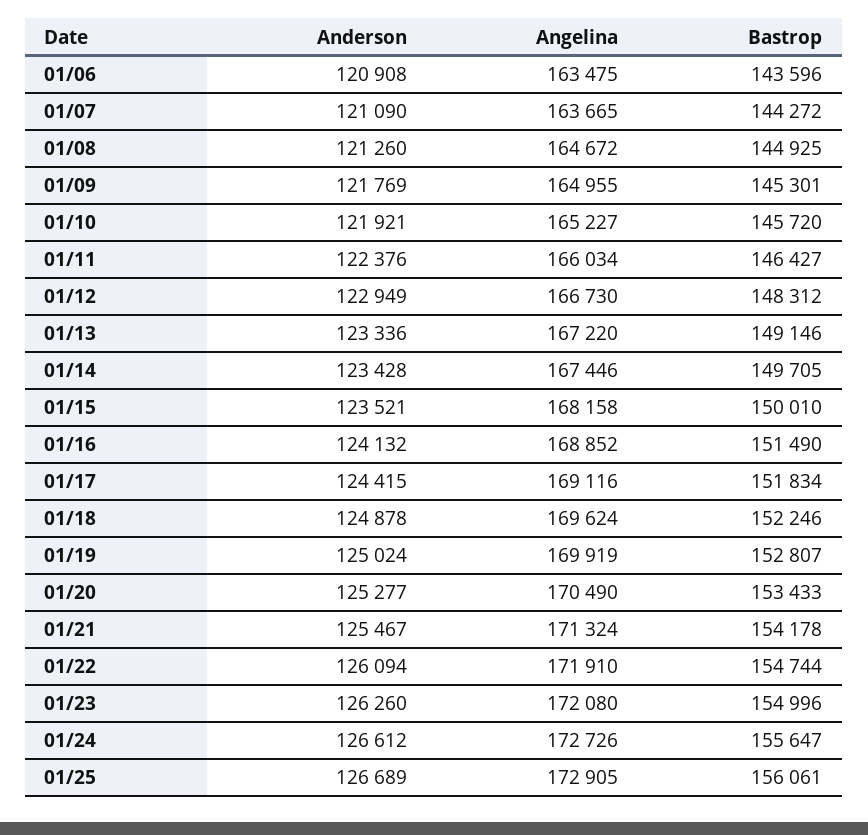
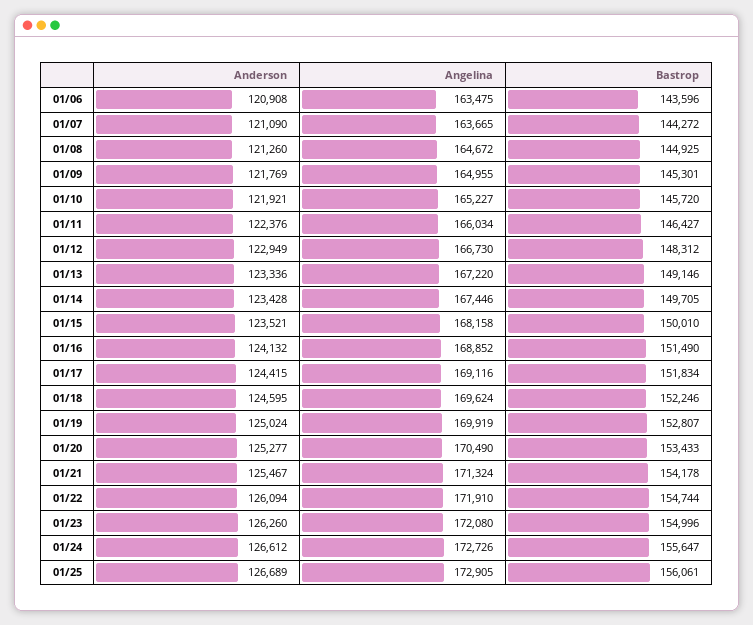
  {
    "Anderson": {
      "01/06": 120908,
      "01/07": 121090,
      "01/08": 121260,
      "01/09": 121769,
      "01/10": 121921,
      "01/11": 122376,
      "01/12": 122949,
      "01/13": 123336,
      "01/14": 123428,
      "01/15": 123521,
      "01/16": 124132,
      "01/17": 124415,
-     "01/18": 124878,
+     "01/18": 124595,
      "01/19": 125024,
      "01/20": 125277,
      "01/21": 125467,
      "01/22": 126094,
      "01/23": 126260,
      "01/24": 126612,
      "01/25": 126689
    },
    "Angelina": {
      "01/06": 163475,
      "01/07": 163665,
      "01/08": 164672,
      "01/09": 164955,
      "01/10": 165227,
      "01/11": 166034,
      "01/12": 166730,
      "01/13": 167220,
      "01/14": 167446,
      "01/15": 168158,
      "01/16": 168852,
      "01/17": 169116,
      "01/18": 169624,
      "01/19": 169919,
      "01/20": 170490,
      "01/21": 171324,
      "01/22": 171910,
      "01/23": 172080,
      "01/24": 172726,
      "01/25": 172905
    },
    "Bastrop": {
      "01/06": 143596,
      "01/07": 144272,
      "01/08": 144925,
      "01/09": 145301,
      "01/10": 145720,
      "01/11": 146427,
      "01/12": 148312,
      "01/13": 149146,
      "01/14": 149705,
      "01/15": 150010,
      "01/16": 151490,
      "01/17": 151834,
      "01/18": 152246,
      "01/19": 152807,
      "01/20": 153433,
      "01/21": 154178,
      "01/22": 154744,
      "01/23": 154996,
      "01/24": 155647,
      "01/25": 156061
    }
  }

